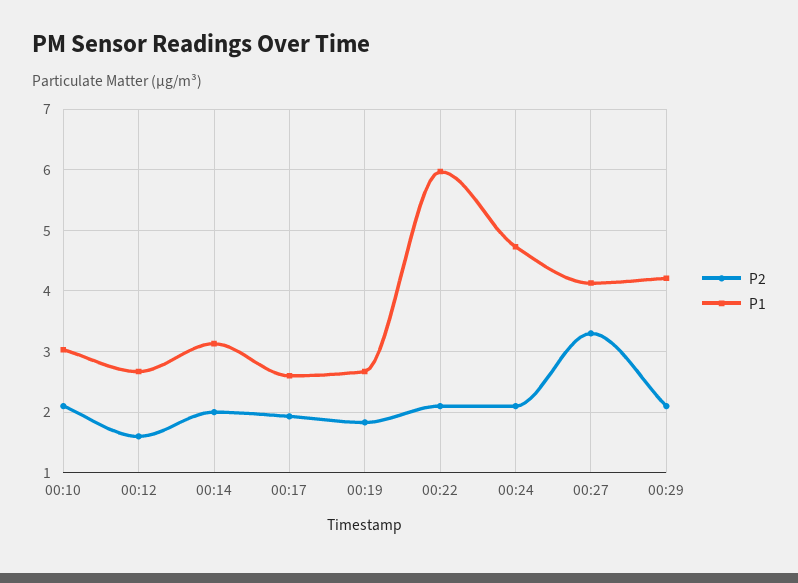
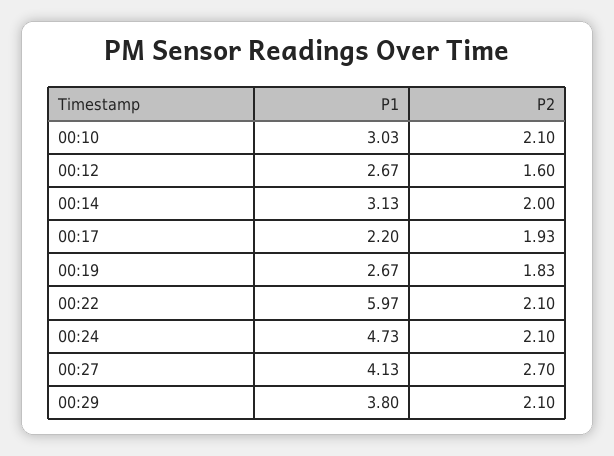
  {
    "P2": {
      "00:10": 2.1,
      "00:12": 1.6,
      "00:14": 2,
      "00:17": 1.93,
      "00:19": 1.83,
      "00:22": 2.1,
      "00:24": 2.1,
-     "00:27": 3.3,
+     "00:27": 2.7,
      "00:29": 2.1
    },
    "P1": {
      "00:10": 3.03,
      "00:12": 2.67,
      "00:14": 3.13,
-     "00:17": 2.6,
+     "00:17": 2.2,
      "00:19": 2.67,
      "00:22": 5.97,
      "00:24": 4.73,
      "00:27": 4.13,
-     "00:29": 4.2
+     "00:29": 3.8
    }
  }

